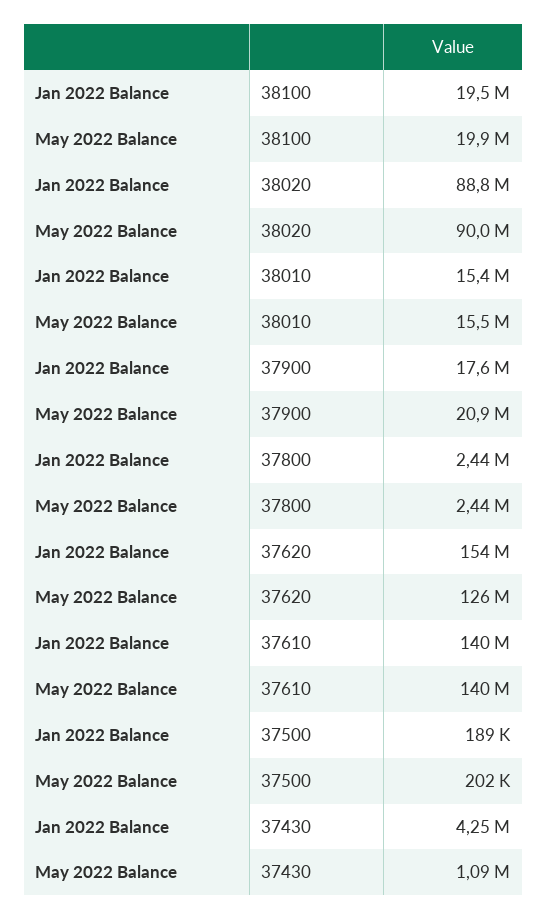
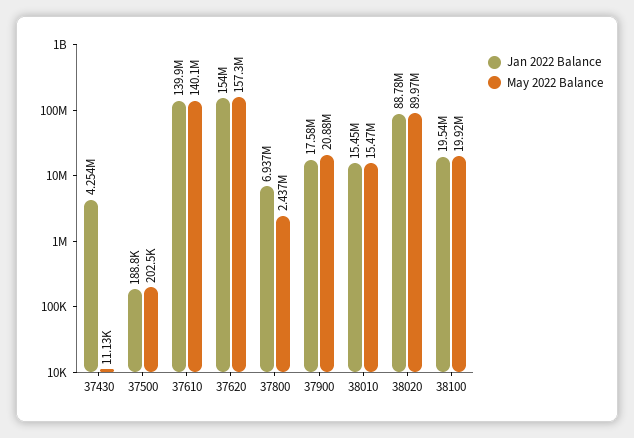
  {
    "Jan 2022 Balance": {
      "38100": 19540000,
      "38020": 88780000,
      "38010": 15450000,
      "37900": 17580000,
-     "37800": 2440000,
+     "37800": 6937000,
      "37620": 154000000,
      "37610": 139900000,
      "37500": 188800,
      "37430": 4254000
    },
    "May 2022 Balance": {
      "38100": 19920000,
      "38020": 89970000,
      "38010": 15470000,
      "37900": 20880000,
      "37800": 2437000,
-     "37620": 126000000,
+     "37620": 157300000,
      "37610": 140100000,
      "37500": 202500,
-     "37430": 1090000
+     "37430": 11130
    }
  }

